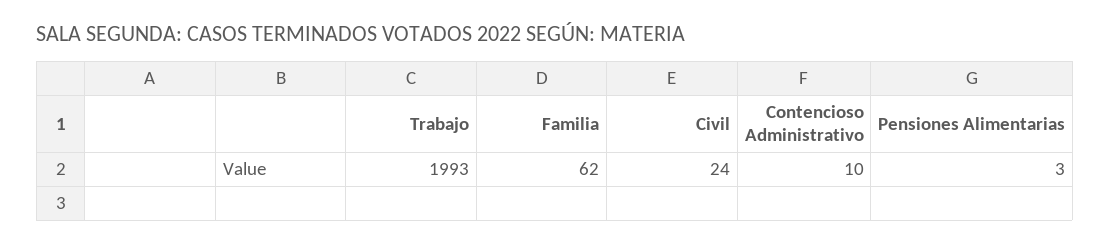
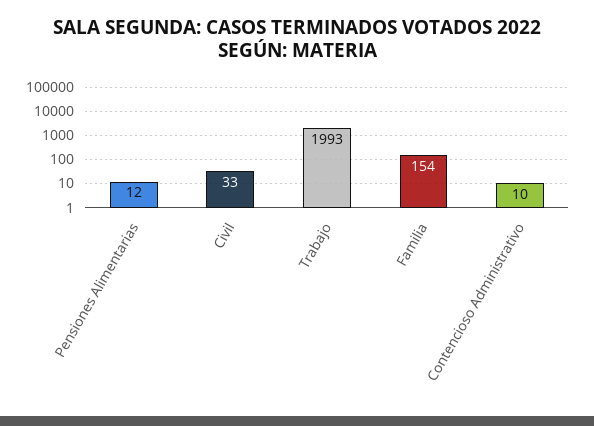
  {
    "Trabajo": 1993,
-   "Familia": 62,
+   "Familia": 154,
-   "Civil": 24,
+   "Civil": 33,
    "Contencioso Administrativo": 10,
-   "Pensiones Alimentarias": 3
+   "Pensiones Alimentarias": 12
  }

